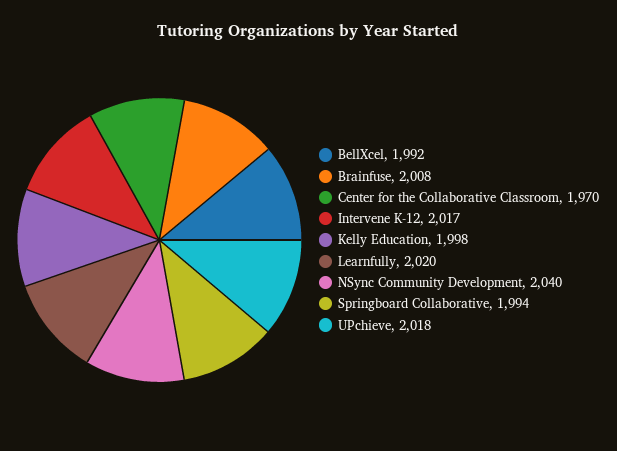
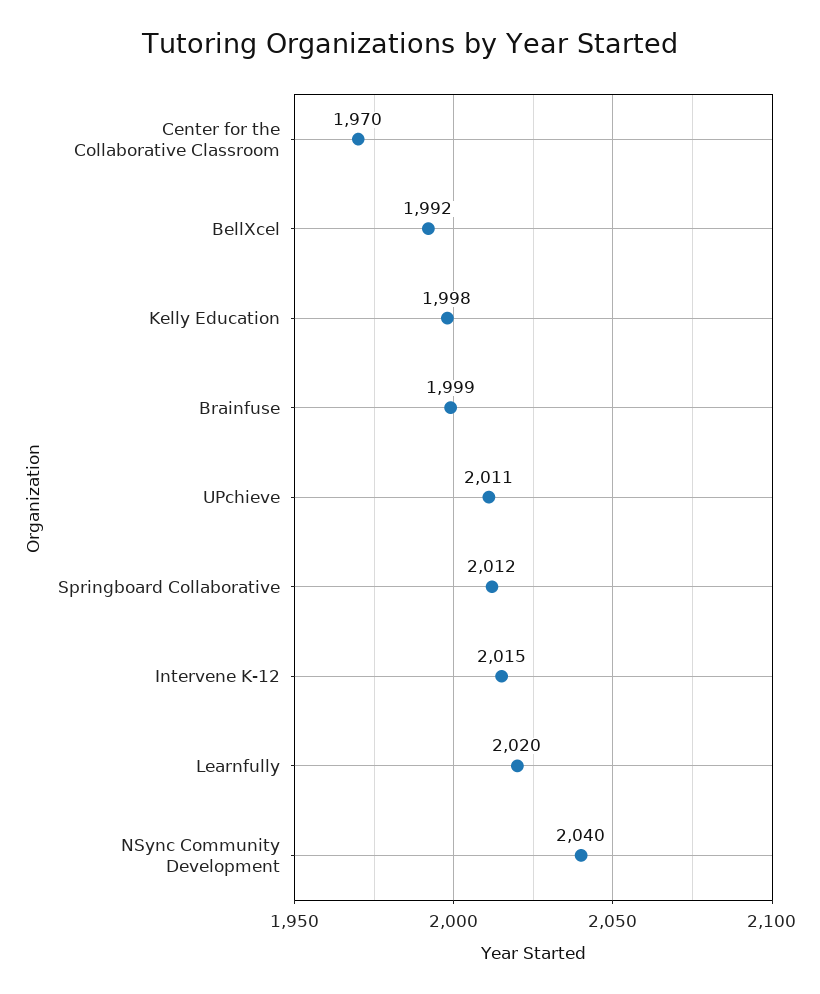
  {
    "BellXcel": 1992,
-   "Brainfuse": 2008,
+   "Brainfuse": 1999,
    "Center for the Collaborative Classroom": 1970,
-   "Intervene K-12": 2017,
+   "Intervene K-12": 2015,
    "Kelly Education": 1998,
    "Learnfully": 2020,
    "NSync Community Development": 2040,
-   "Springboard Collaborative": 1994,
+   "Springboard Collaborative": 2012,
-   "UPchieve": 2018
+   "UPchieve": 2011
  }

